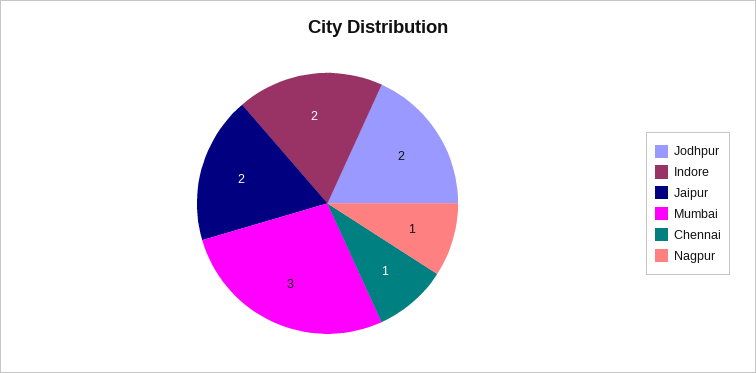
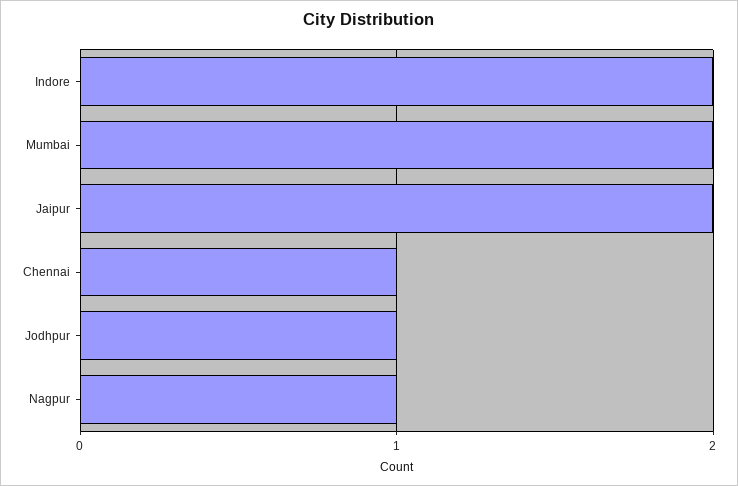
  {
-   "Jodhpur": 2,
+   "Jodhpur": 1,
    "Indore": 2,
    "Jaipur": 2,
-   "Mumbai": 3,
+   "Mumbai": 2,
    "Chennai": 1,
    "Nagpur": 1
  }

